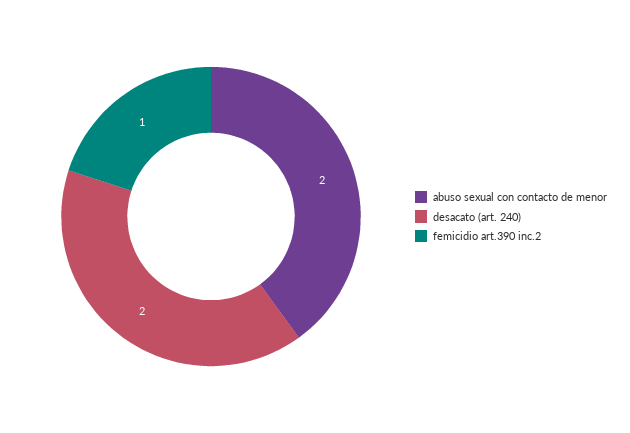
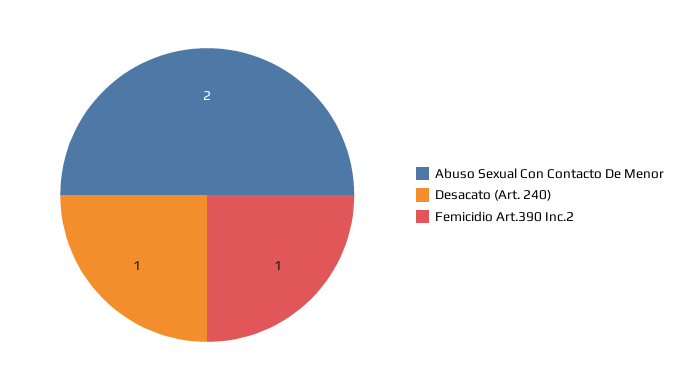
  {
    "abuso sexual con contacto de menor": 2,
-   "desacato (art. 240)": 2,
+   "desacato (art. 240)": 1,
    "femicidio art.390 inc.2": 1
  }

